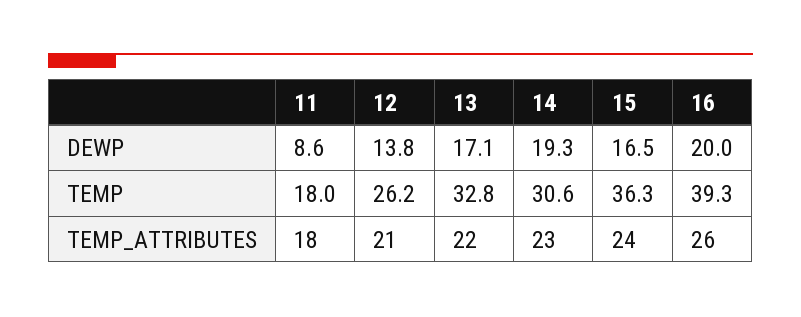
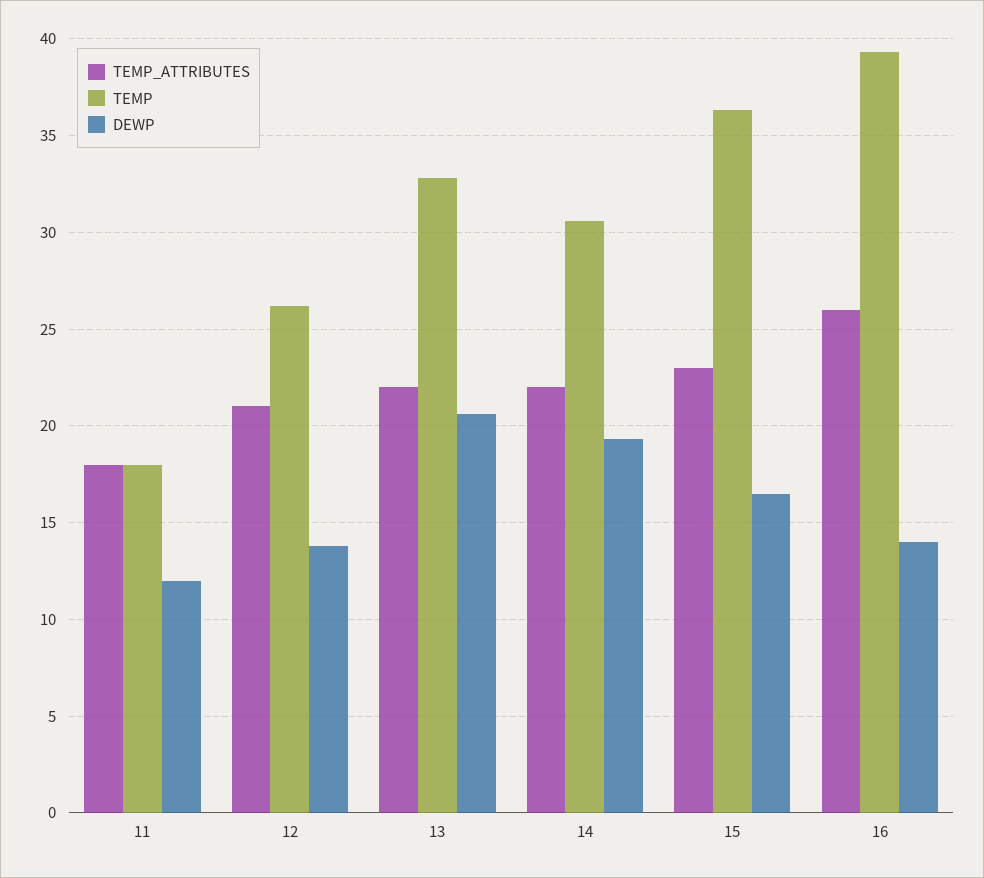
  {
    "DEWP": {
-     "11": 8.6,
+     "11": 12,
      "12": 13.8,
-     "13": 17.1,
+     "13": 20.5,
      "14": 19.3,
      "15": 16.5,
-     "16": 20
+     "16": 14
    },
    "TEMP": {
      "11": 18,
      "12": 26.2,
      "13": 32.8,
      "14": 30.6,
      "15": 36.3,
      "16": 39.3
    },
    "TEMP_ATTRIBUTES": {
      "11": 18,
      "12": 21,
      "13": 22,
-     "14": 23,
+     "14": 22,
-     "15": 24,
+     "15": 23,
      "16": 26
    }
  }

